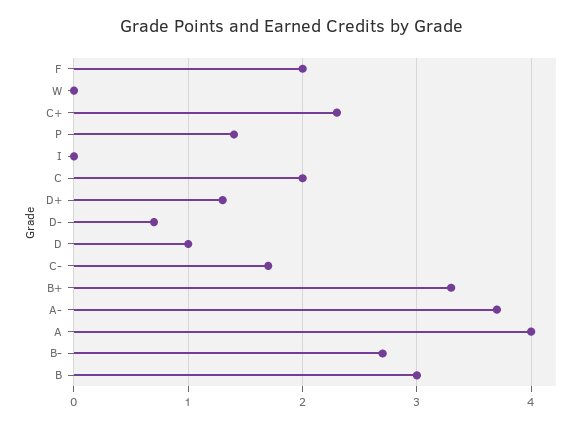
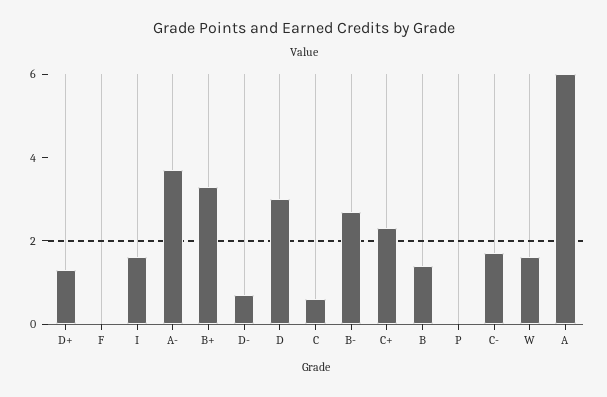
  {
-   "F": 2,
+   "F": 0,
-   "W": 0,
+   "W": 1.5,
    "C+": 2.3,
-   "P": 1.4,
+   "P": 0,
-   "I": 0,
+   "I": 1.5,
-   "C": 2,
+   "C": 0.5,
    "D+": 1.3,
    "D-": 0.7,
-   "D": 1,
+   "D": 3,
    "C-": 1.7,
    "B+": 3.3,
    "A-": 3.7,
-   "A": 4,
+   "A": 6,
    "B-": 2.7,
-   "B": 3
+   "B": 1.5
  }

